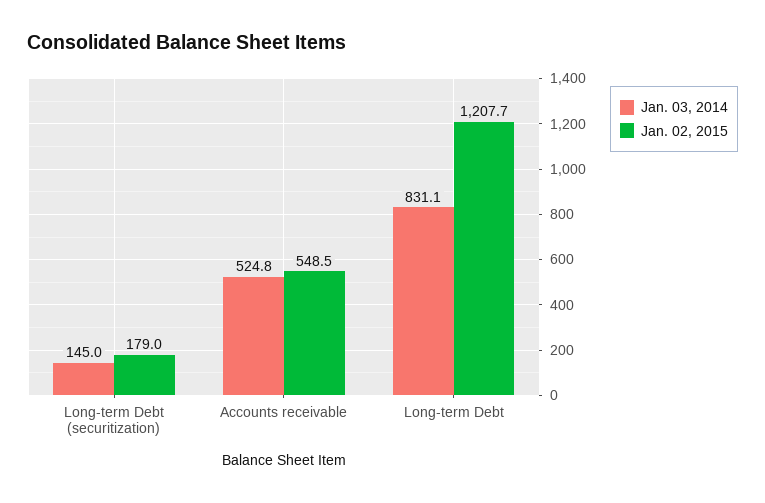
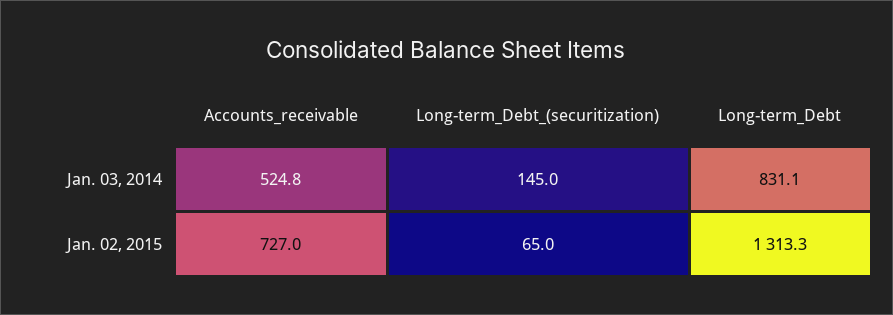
  {
    "Jan. 03, 2014": {
      "Long-term Debt (securitization)": 145,
      "Accounts receivable": 524.8,
      "Long-term Debt": 831.1
    },
    "Jan. 02, 2015": {
-     "Long-term Debt (securitization)": 179,
+     "Long-term Debt (securitization)": 65,
-     "Accounts receivable": 548.5,
+     "Accounts receivable": 727,
-     "Long-term Debt": 1207.7
+     "Long-term Debt": 1313.3
    }
  }

